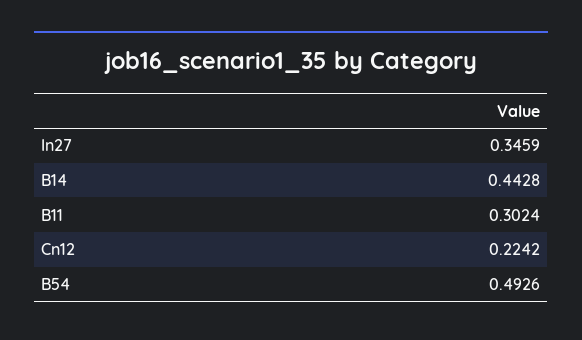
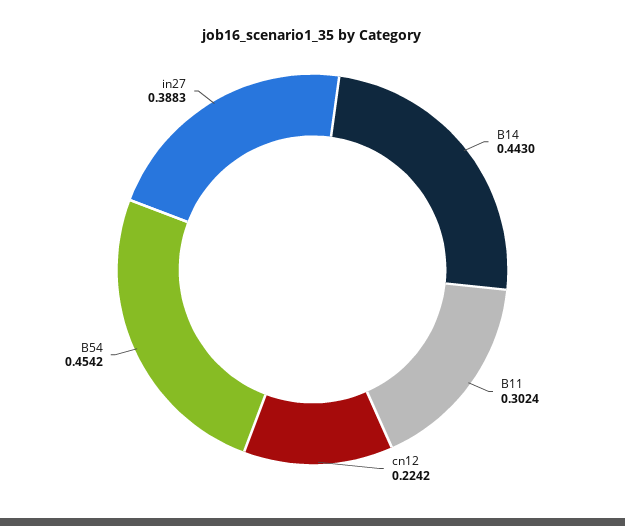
  {
-   "In27": 0.3459,
+   "In27": 0.3883,
-   "B14": 0.4428,
+   "B14": 0.443,
    "B11": 0.3024,
    "Cn12": 0.2242,
-   "B54": 0.4926
+   "B54": 0.4542
  }

